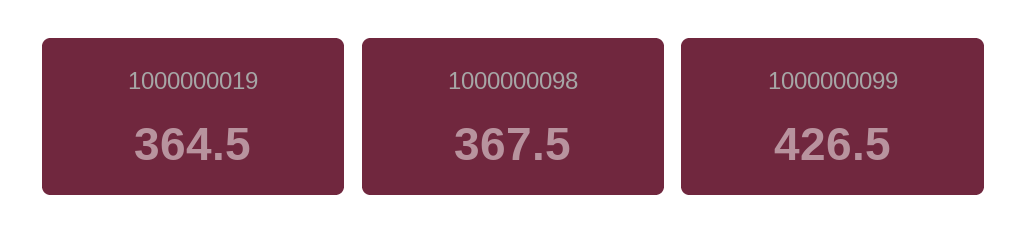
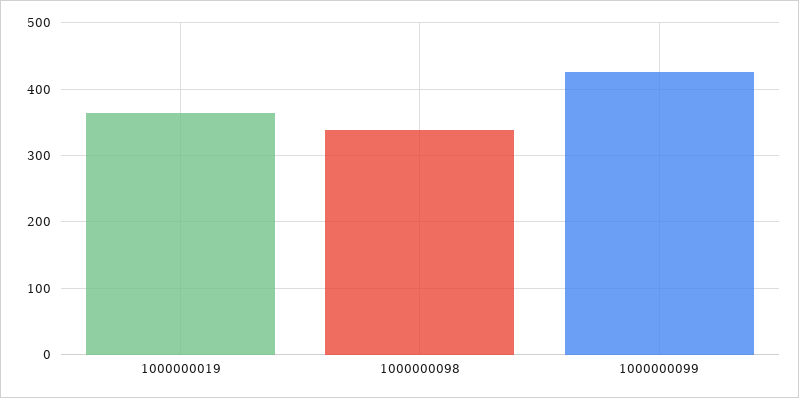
  {
    "1000000019": 364.5,
-   "1000000098": 367.5,
+   "1000000098": 340,
    "1000000099": 426.5
  }

